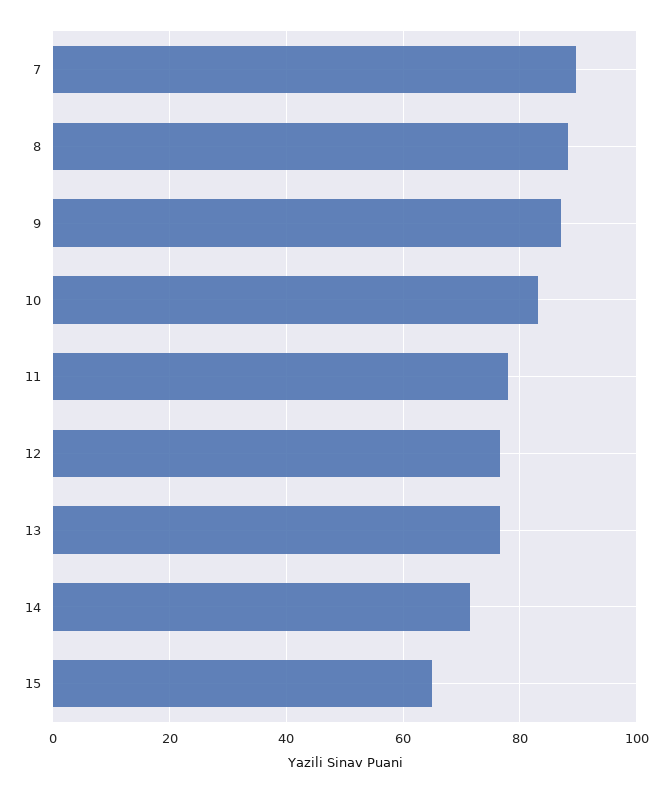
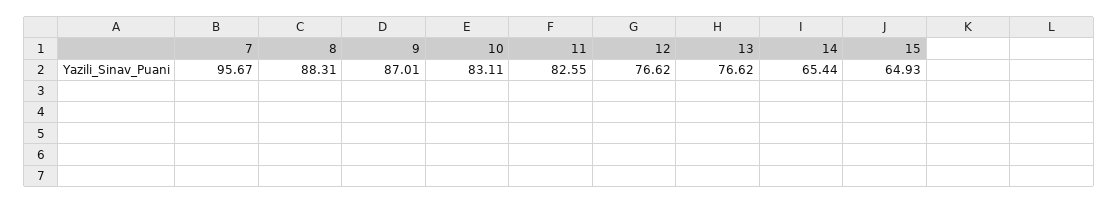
  {
-   "7": 90,
+   "7": 95.67,
    "8": 88.31,
    "9": 87.01,
    "10": 83.11,
-   "11": 78,
+   "11": 82.55,
    "12": 76.62,
    "13": 76.62,
-   "14": 72,
+   "14": 65.44,
    "15": 64.93
  }

